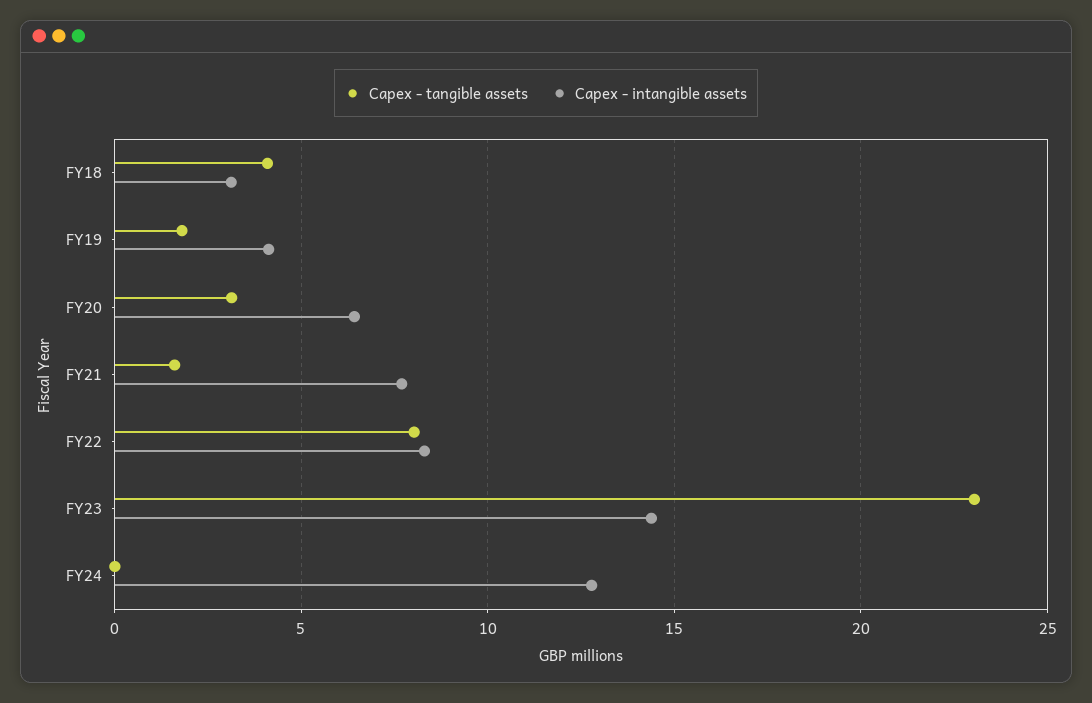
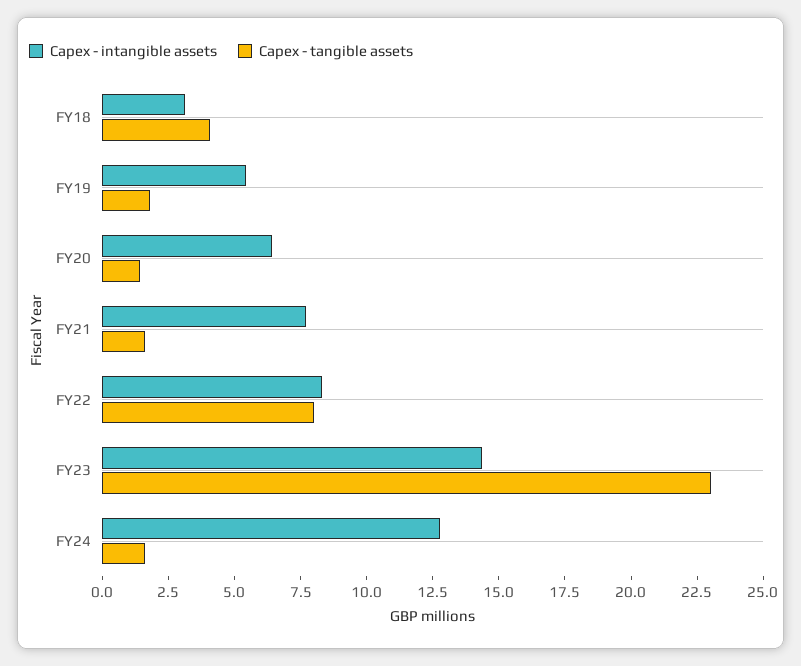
  {
    "Capex - tangible assets": {
      "FY18": 4,
      "FY19": 2,
-     "FY20": 3,
+     "FY20": 1.5,
      "FY21": 1.5,
      "FY22": 8,
      "FY23": 23,
-     "FY24": 0
+     "FY24": 1.5
    },
    "Capex - intangible assets": {
      "FY18": 3,
-     "FY19": 4,
+     "FY19": 5.5,
      "FY20": 6.5,
      "FY21": 7.5,
      "FY22": 8.5,
      "FY23": 14.5,
      "FY24": 13
    }
  }

